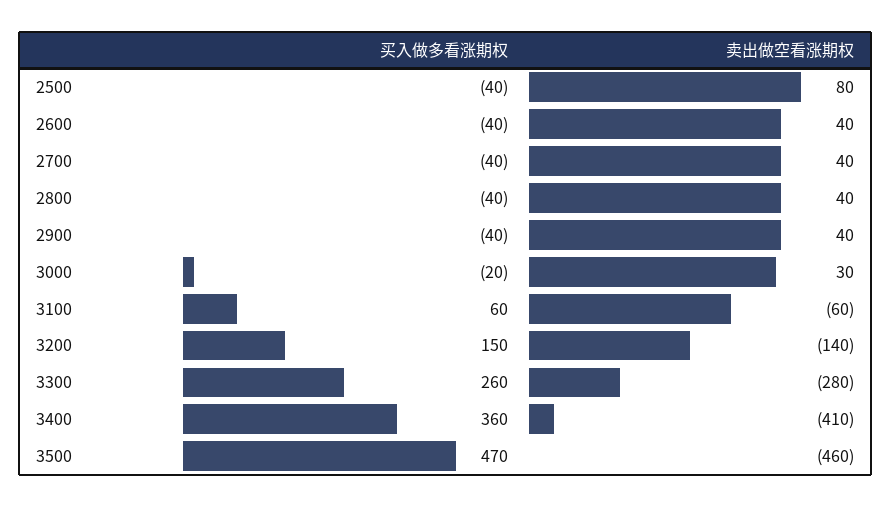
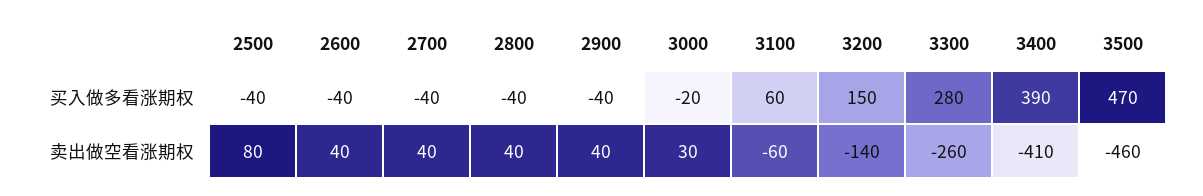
  {
    "买入做多看涨期权": {
      "2500": -40,
      "2600": -40,
      "2700": -40,
      "2800": -40,
      "2900": -40,
      "3000": -20,
      "3100": 60,
      "3200": 150,
-     "3300": 260,
+     "3300": 280,
-     "3400": 360,
+     "3400": 390,
      "3500": 470
    },
    "卖出做空看涨期权": {
      "2500": 80,
      "2600": 40,
      "2700": 40,
      "2800": 40,
      "2900": 40,
      "3000": 30,
      "3100": -60,
      "3200": -140,
-     "3300": -280,
+     "3300": -260,
      "3400": -410,
      "3500": -460
    }
  }

